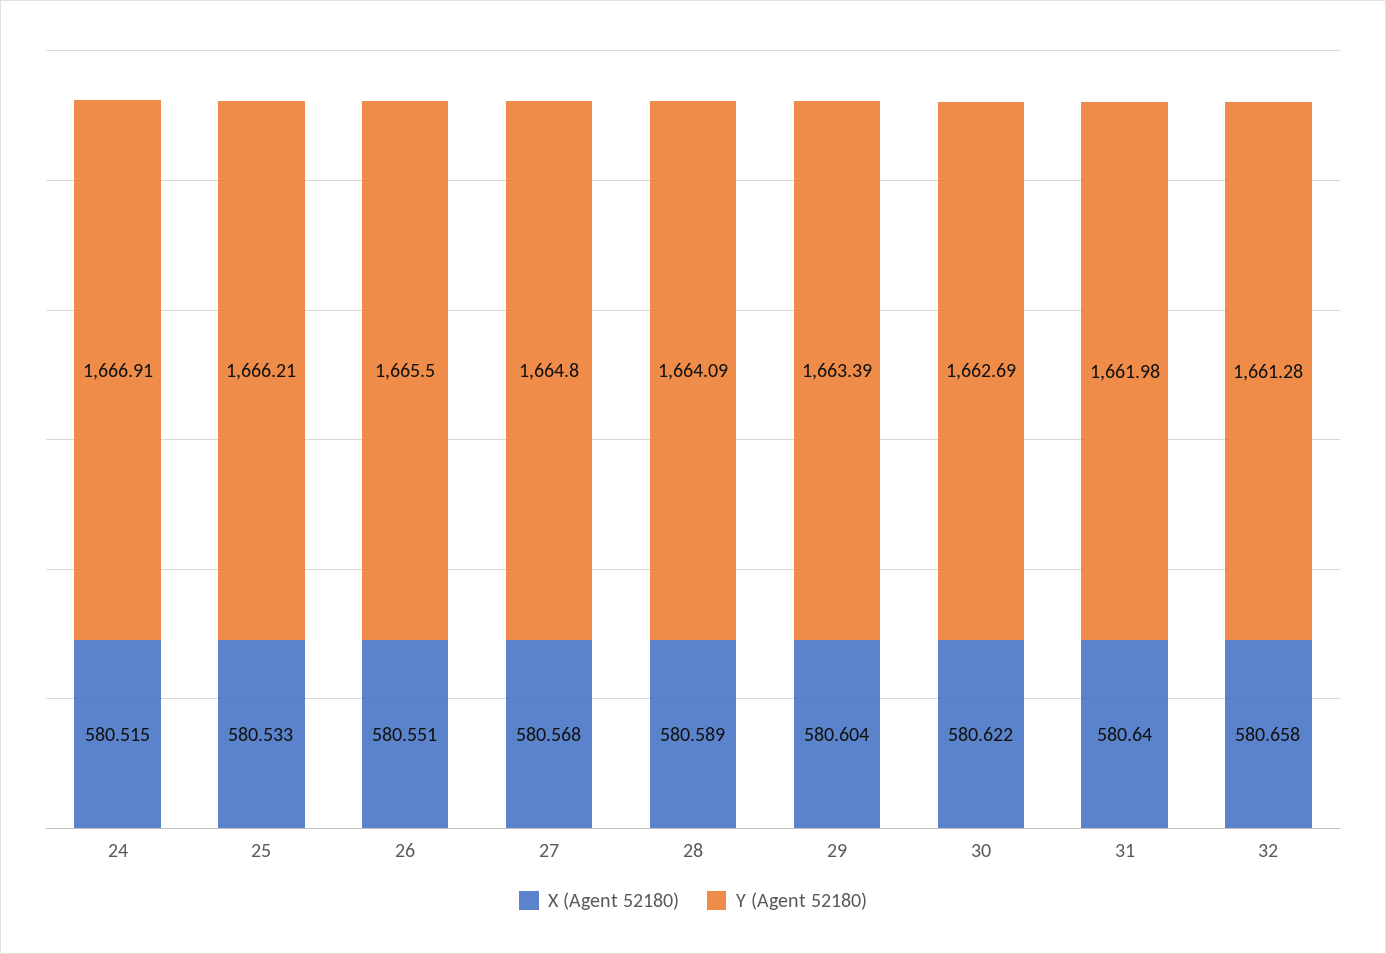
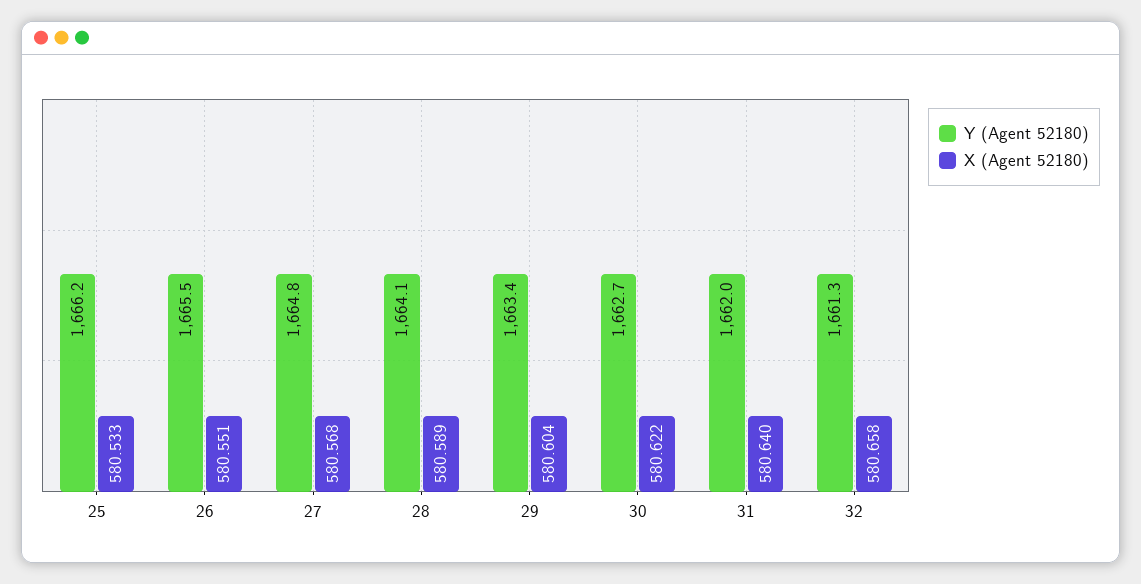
  {
    "X (Agent 52180)": {
-     "24": 580.515,
      "25": 580.533,
      "26": 580.551,
      "27": 580.568,
      "28": 580.589,
      "29": 580.604,
      "30": 580.622,
      "31": 580.64,
      "32": 580.658
    },
    "Y (Agent 52180)": {
-     "24": 1666.91,
      "25": 1666.21,
      "26": 1665.5,
      "27": 1664.8,
      "28": 1664.09,
      "29": 1663.39,
      "30": 1662.69,
      "31": 1661.98,
      "32": 1661.28
    }
  }

